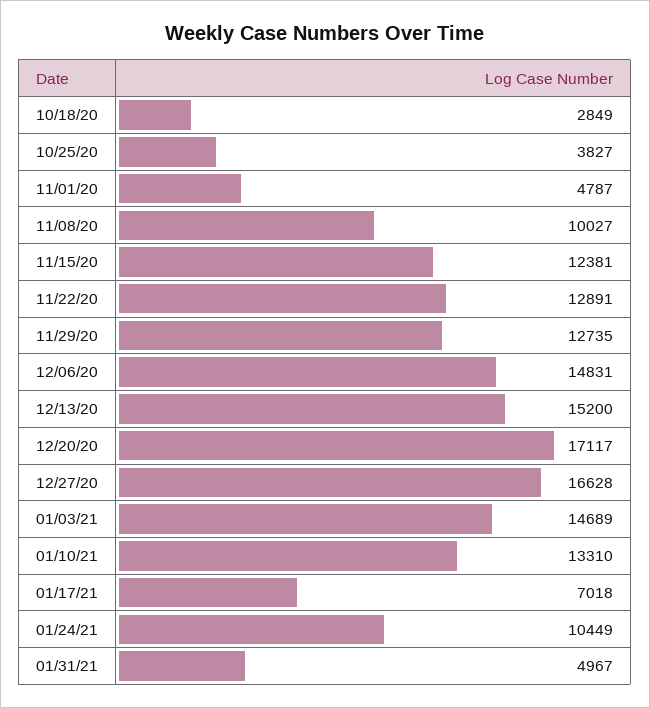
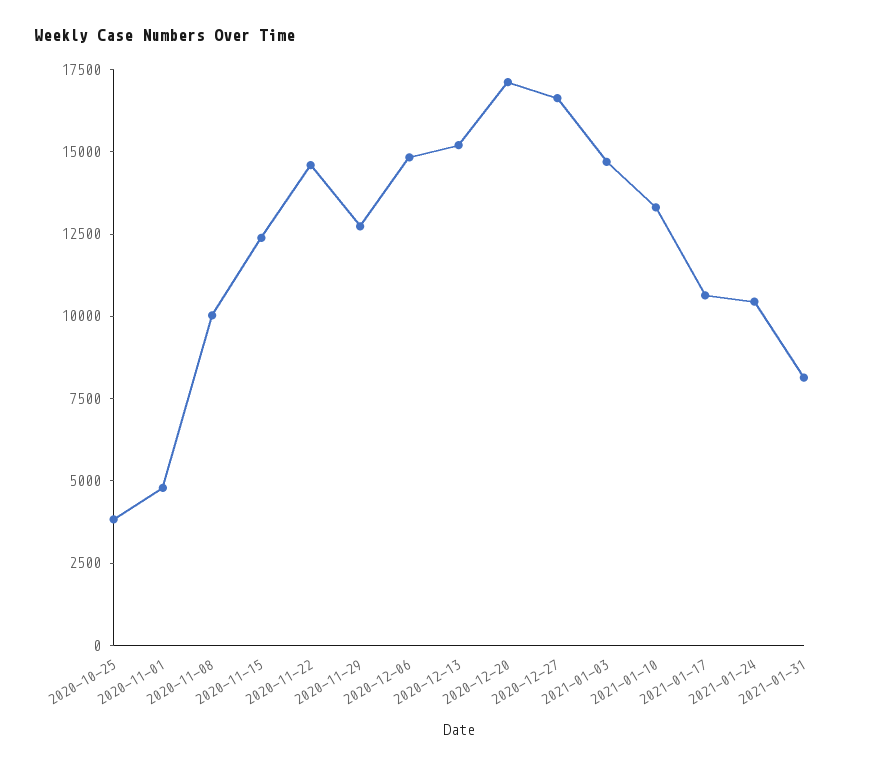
  {
-   "10/18/20": 2849,
    "10/25/20": 3827,
    "11/01/20": 4787,
    "11/08/20": 10027,
    "11/15/20": 12381,
-   "11/22/20": 12891,
+   "11/22/20": 14500,
    "11/29/20": 12735,
    "12/06/20": 14831,
    "12/13/20": 15200,
    "12/20/20": 17117,
    "12/27/20": 16628,
    "01/03/21": 14689,
    "01/10/21": 13310,
-   "01/17/21": 7018,
+   "01/17/21": 10500,
    "01/24/21": 10449,
-   "01/31/21": 4967
+   "01/31/21": 8000
  }

